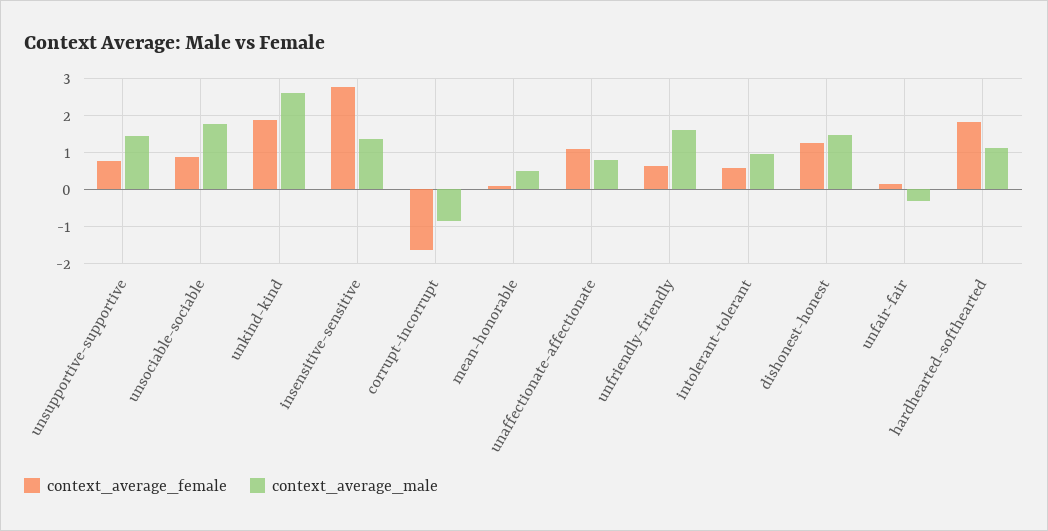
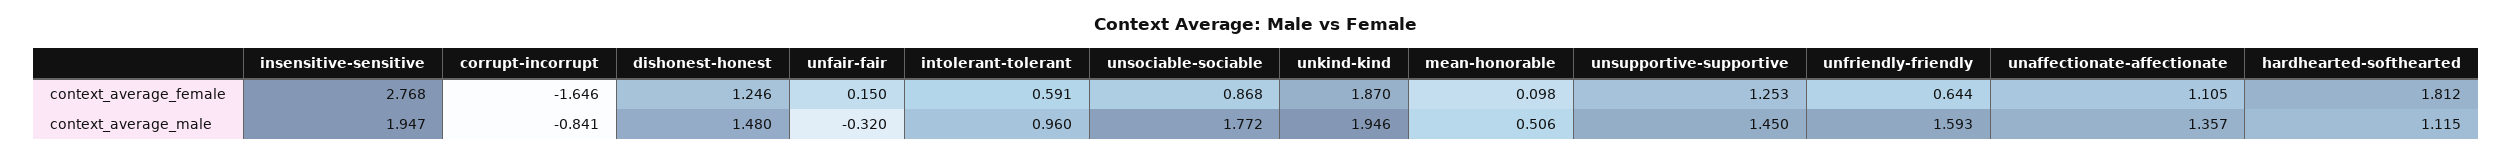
  {
    "context_average_female": {
-     "unsupportive-supportive": 0.8,
+     "unsupportive-supportive": 1.253,
      "unsociable-sociable": 0.868,
      "unkind-kind": 1.87,
      "insensitive-sensitive": 2.768,
      "corrupt-incorrupt": -1.646,
      "mean-honorable": 0.098,
      "unaffectionate-affectionate": 1.105,
      "unfriendly-friendly": 0.644,
      "intolerant-tolerant": 0.591,
      "dishonest-honest": 1.246,
      "unfair-fair": 0.15,
      "hardhearted-softhearted": 1.812
    },
    "context_average_male": {
      "unsupportive-supportive": 1.45,
      "unsociable-sociable": 1.772,
-     "unkind-kind": 2.6,
+     "unkind-kind": 1.946,
-     "insensitive-sensitive": 1.4,
+     "insensitive-sensitive": 1.947,
      "corrupt-incorrupt": -0.841,
      "mean-honorable": 0.506,
-     "unaffectionate-affectionate": 0.8,
+     "unaffectionate-affectionate": 1.357,
      "unfriendly-friendly": 1.593,
      "intolerant-tolerant": 0.96,
      "dishonest-honest": 1.48,
      "unfair-fair": -0.32,
      "hardhearted-softhearted": 1.115
    }
  }

